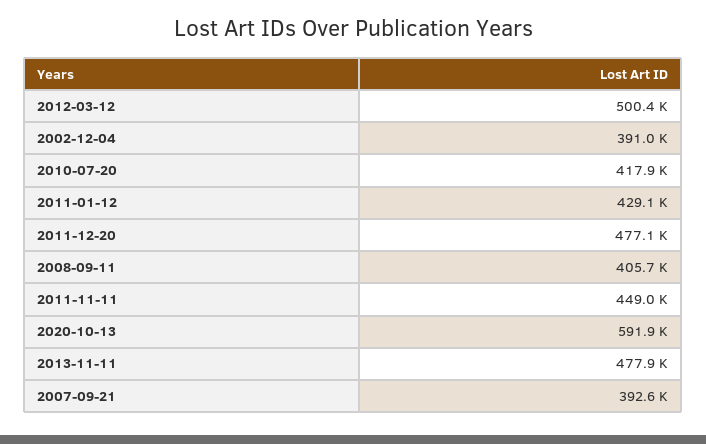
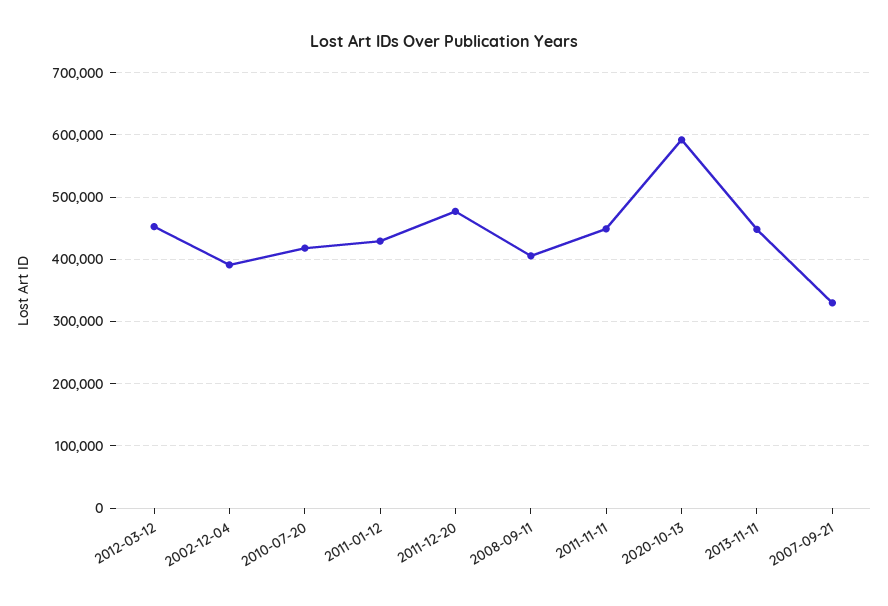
  {
-   "2012-03-12": 500400,
+   "2012-03-12": 450000,
    "2002-12-04": 391000,
    "2010-07-20": 417900,
    "2011-01-12": 429100,
    "2011-12-20": 477100,
    "2008-09-11": 405700,
    "2011-11-11": 449000,
    "2020-10-13": 591900,
-   "2013-11-11": 477900,
+   "2013-11-11": 450000,
-   "2007-09-21": 392600
+   "2007-09-21": 330000
  }

